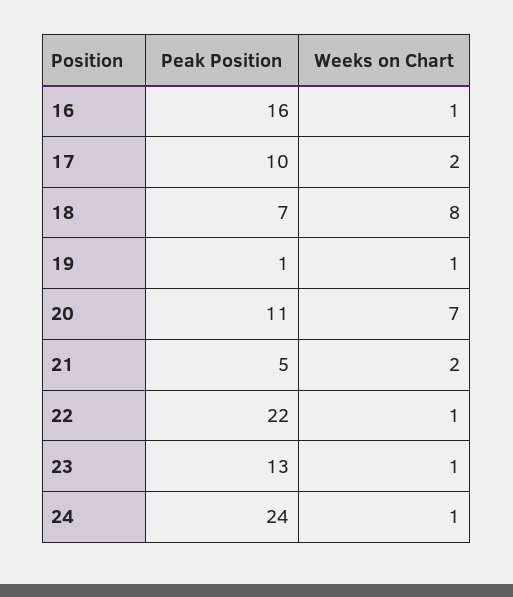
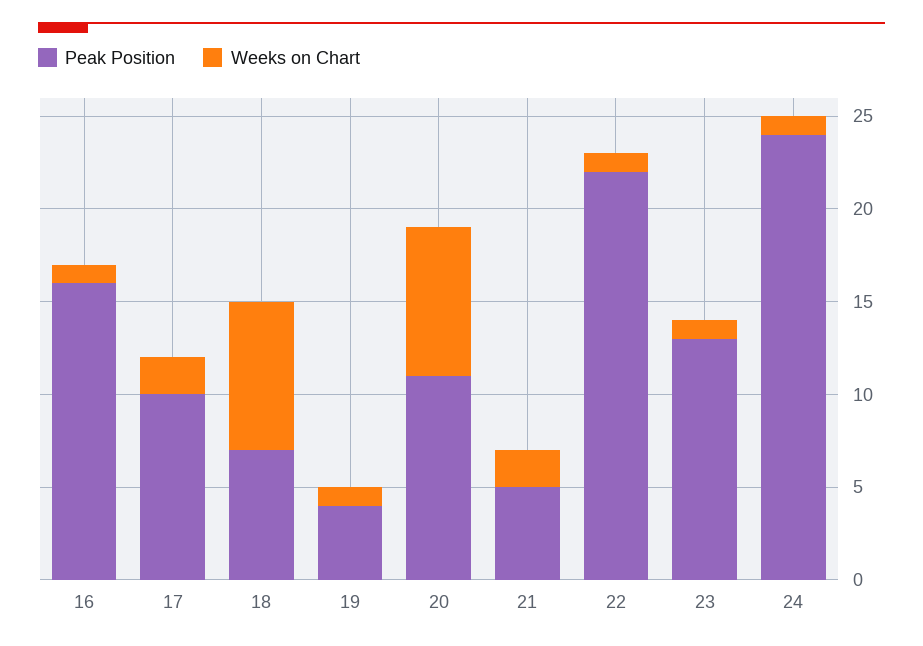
  {
    "Peak Position": {
      "16": 16,
      "17": 10,
      "18": 7,
-     "19": 1,
+     "19": 4,
      "20": 11,
      "21": 5,
      "22": 22,
      "23": 13,
      "24": 24
    },
    "Weeks on Chart": {
      "16": 1,
      "17": 2,
      "18": 8,
      "19": 1,
-     "20": 7,
+     "20": 8,
      "21": 2,
      "22": 1,
      "23": 1,
      "24": 1
    }
  }

